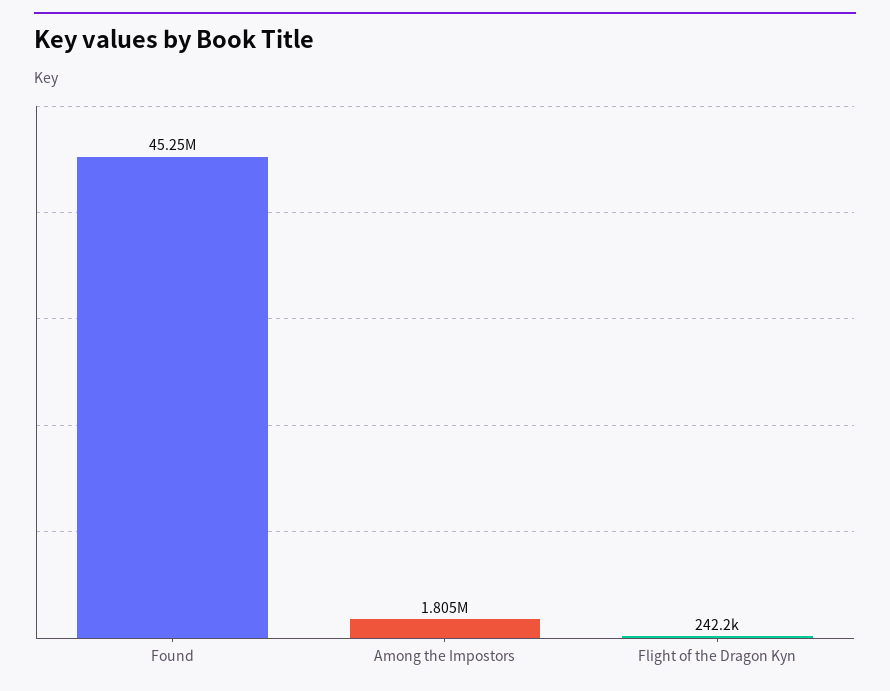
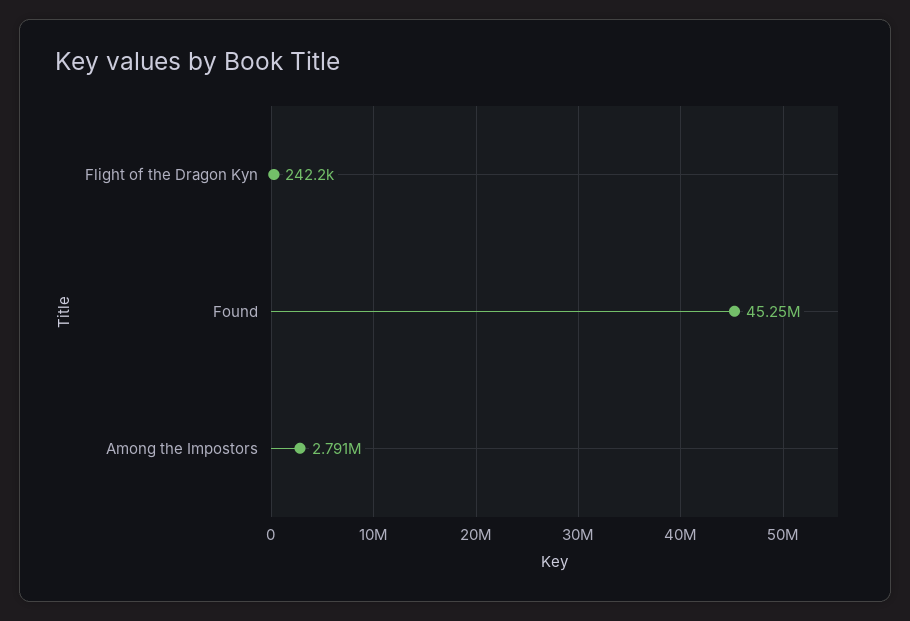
  {
    "Found": 45250000,
-   "Among the Impostors": 1805000,
+   "Among the Impostors": 2791000,
    "Flight of the Dragon Kyn": 242200
  }

